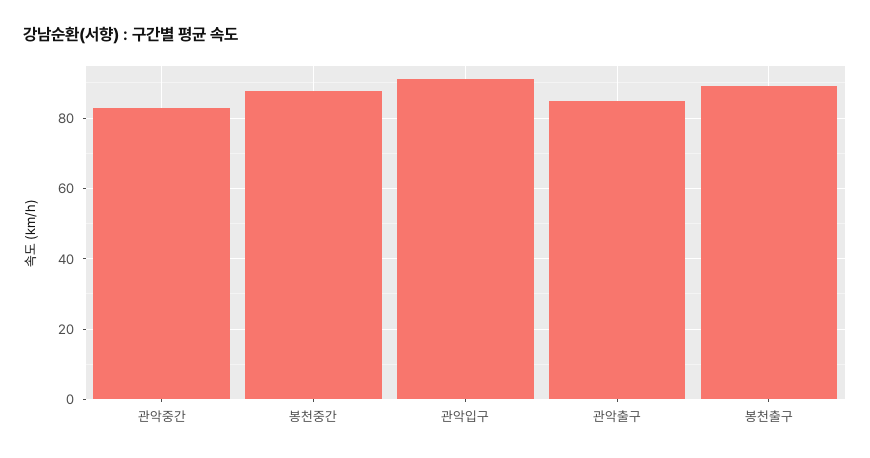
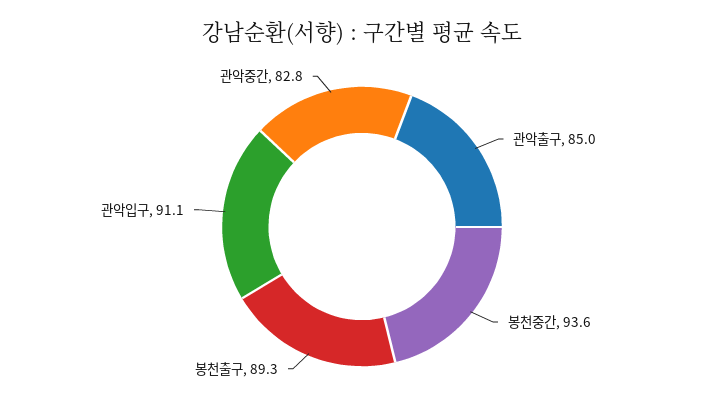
  {
    "관악중간": 82.8,
-   "봉천중간": 88,
+   "봉천중간": 93.6,
    "관악입구": 91.1,
    "관악출구": 85,
    "봉천출구": 89.3
  }

